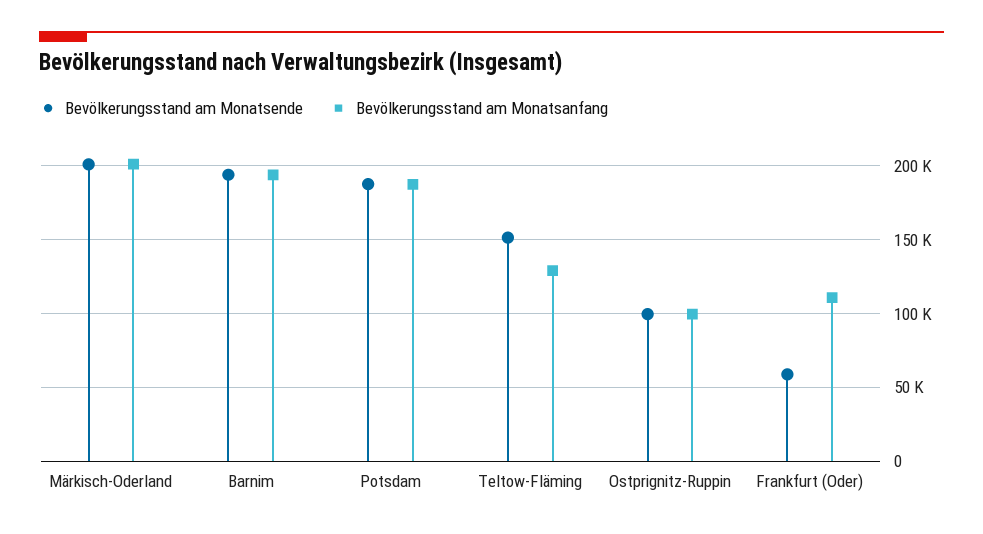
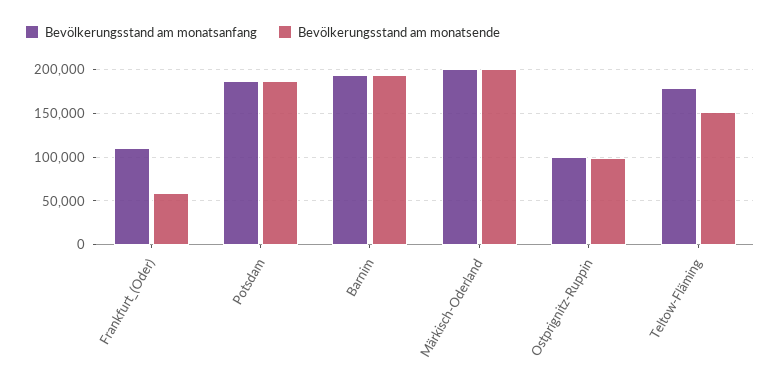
  {
    "Bevölkerungsstand am Monatsende": {
      "Märkisch-Oderland": 200000,
      "Barnim": 195000,
      "Potsdam": 190000,
      "Teltow-Fläming": 150000,
      "Ostprignitz-Ruppin": 100000,
      "Frankfurt (Oder)": 60000
    },
    "Bevölkerungsstand am Monatsanfang": {
      "Märkisch-Oderland": 200000,
      "Barnim": 195000,
      "Potsdam": 190000,
-     "Teltow-Fläming": 130000,
+     "Teltow-Fläming": 180000,
      "Ostprignitz-Ruppin": 100000,
      "Frankfurt (Oder)": 110000
    }
  }

